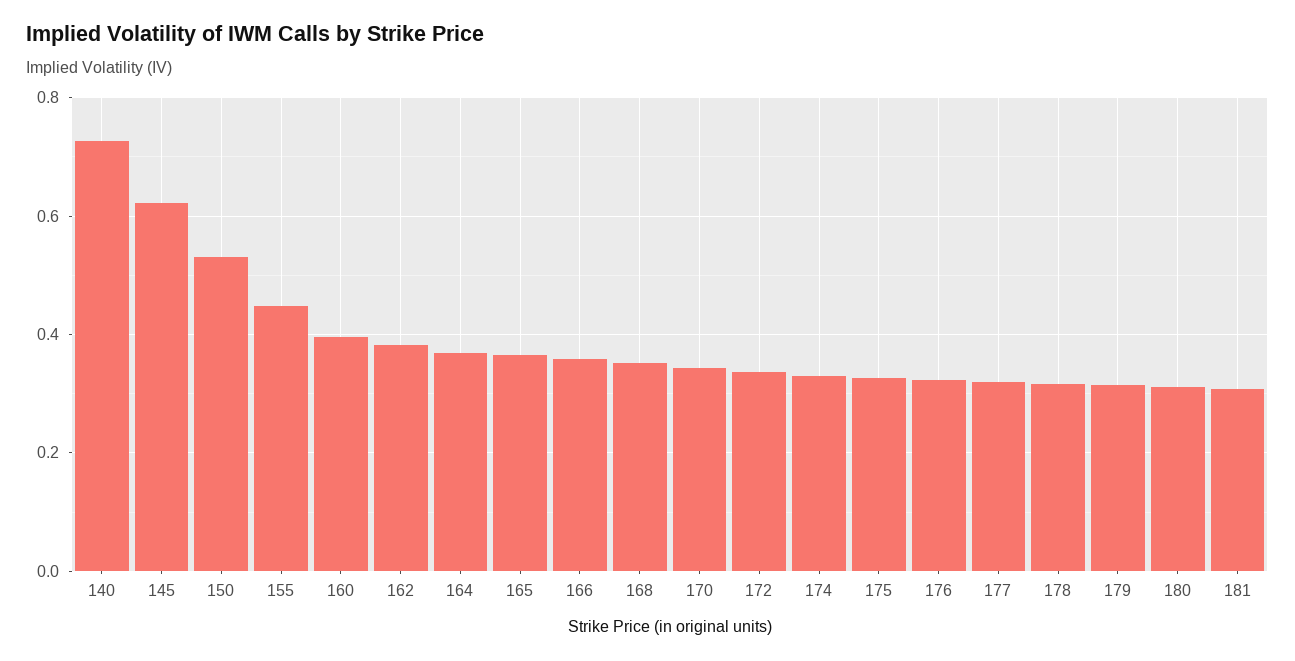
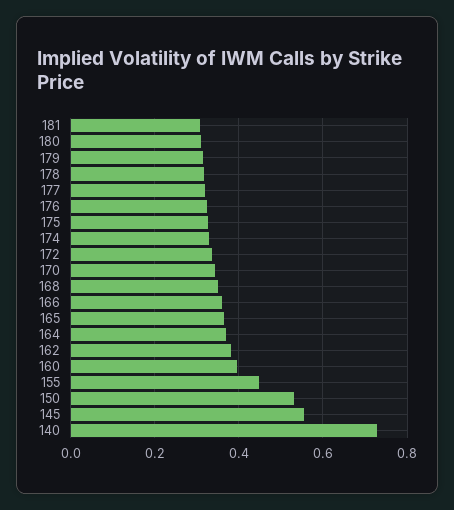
  {
    "140": 0.72,
-   "145": 0.62,
+   "145": 0.56,
    "150": 0.54,
    "155": 0.44,
    "160": 0.4,
    "162": 0.38,
    "164": 0.36,
    "165": 0.36,
    "166": 0.36,
    "168": 0.36,
    "170": 0.34,
    "172": 0.34,
    "174": 0.32,
    "175": 0.32,
    "176": 0.32,
    "177": 0.32,
    "178": 0.32,
    "179": 0.32,
    "180": 0.32,
    "181": 0.3
  }

